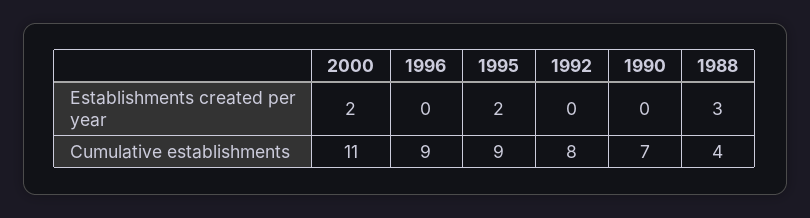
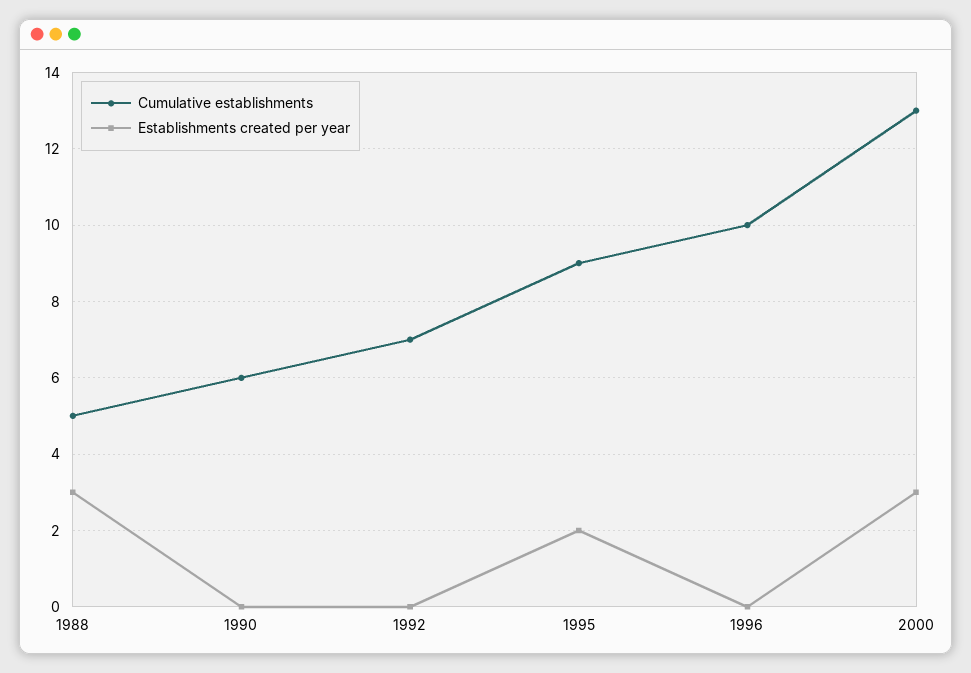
  {
    "Establishments created per year": {
-     "2000": 2,
+     "2000": 3,
      "1996": 0,
      "1995": 2,
      "1992": 0,
      "1990": 0,
      "1988": 3
    },
    "Cumulative establishments": {
-     "2000": 11,
+     "2000": 13,
-     "1996": 9,
+     "1996": 10,
      "1995": 9,
-     "1992": 8,
+     "1992": 7,
-     "1990": 7,
+     "1990": 6,
-     "1988": 4
+     "1988": 5
    }
  }

